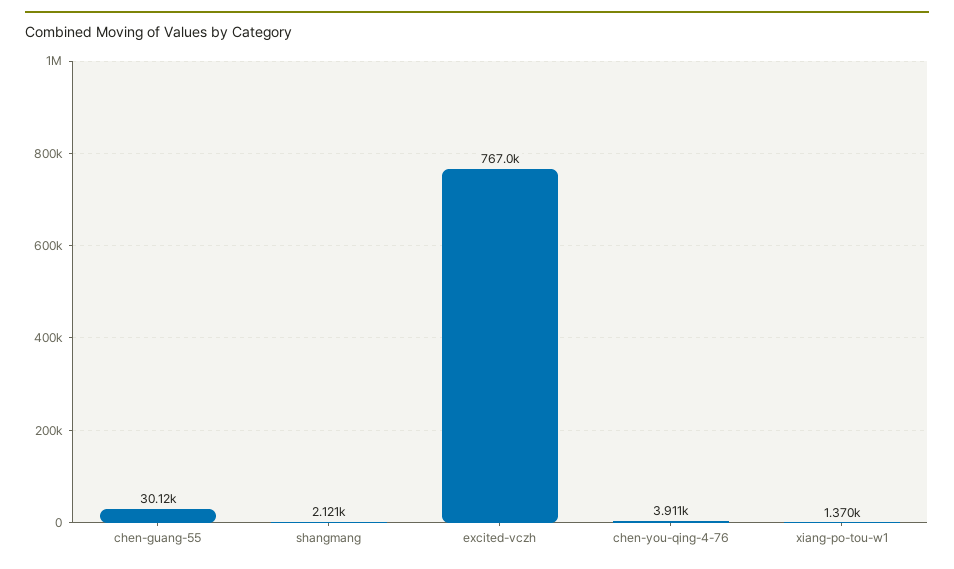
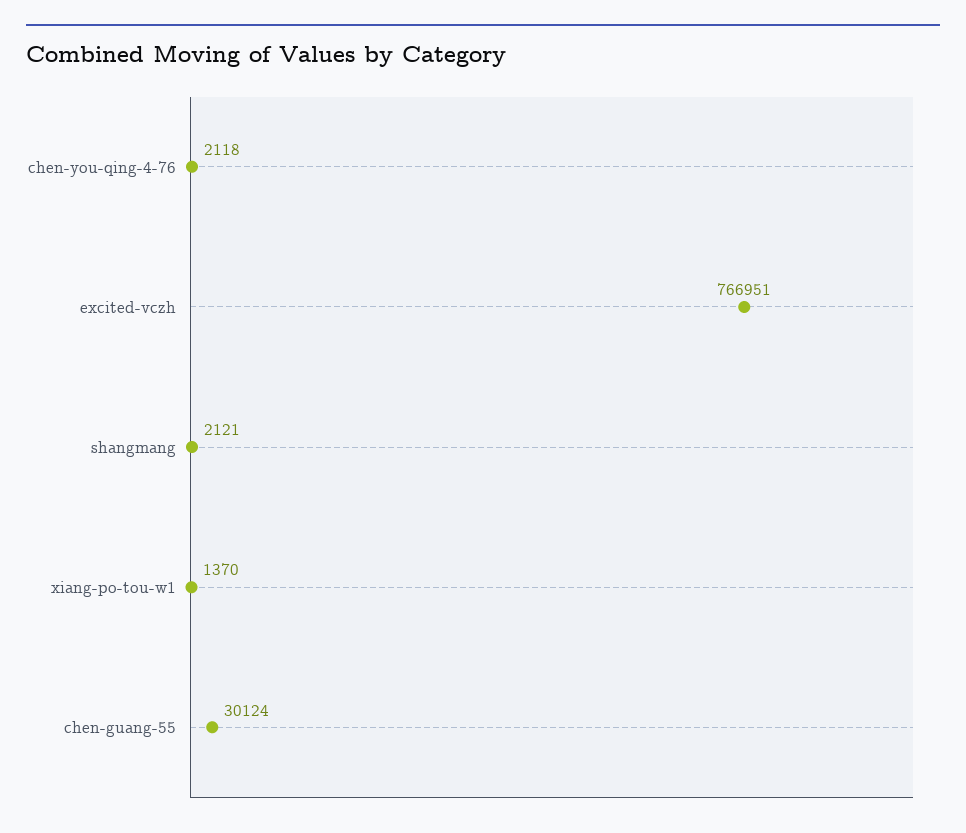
  {
    "chen-guang-55": 30124,
    "shangmang": 2121,
    "excited-vczh": 766951,
-   "chen-you-qing-4-76": 3911,
+   "chen-you-qing-4-76": 2118,
    "xiang-po-tou-w1": 1370
  }

